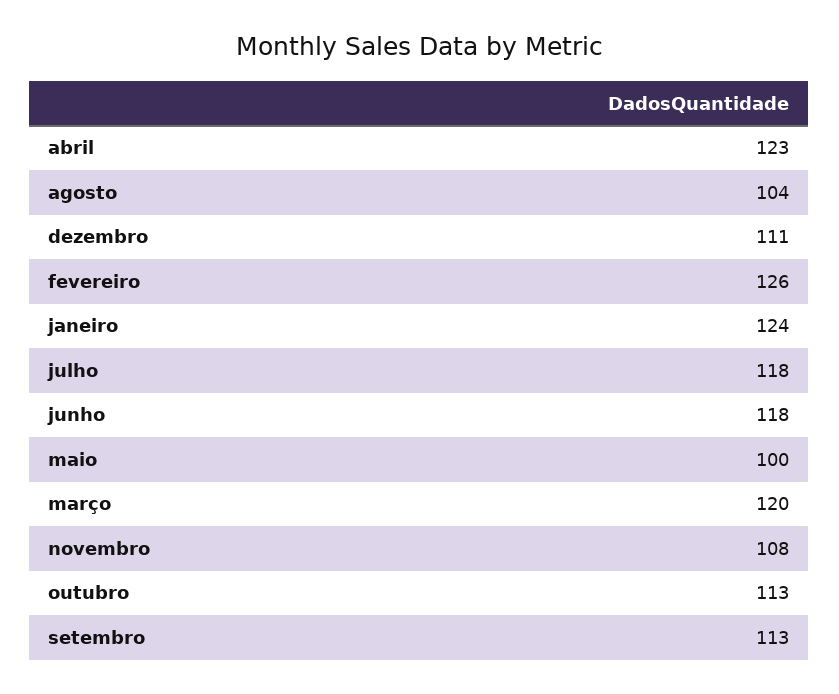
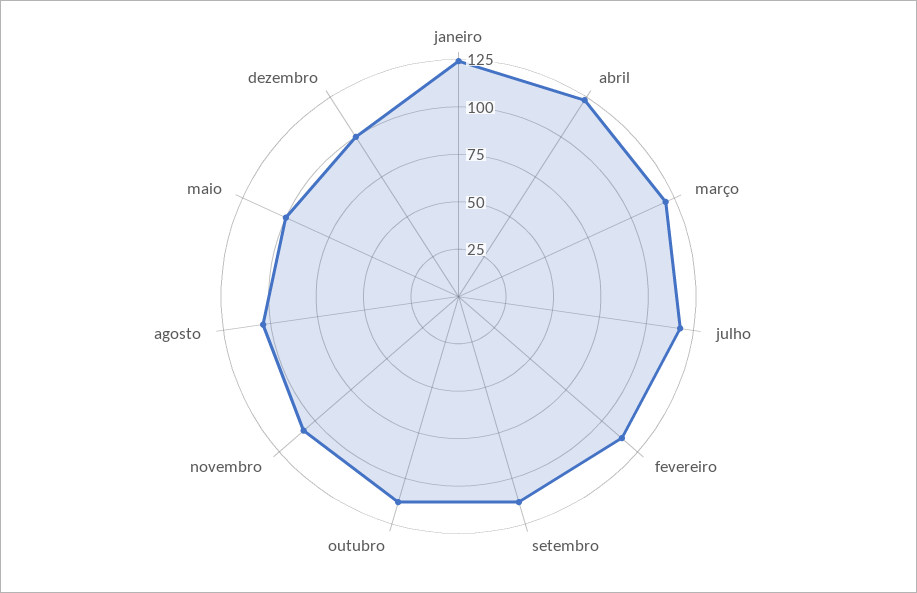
  {
    "abril": 123,
    "agosto": 104,
-   "dezembro": 111,
+   "dezembro": 100,
-   "fevereiro": 126,
+   "fevereiro": 115,
    "janeiro": 124,
    "julho": 118,
-   "junho": 118,
    "maio": 100,
    "março": 120,
    "novembro": 108,
    "outubro": 113,
    "setembro": 113
  }

